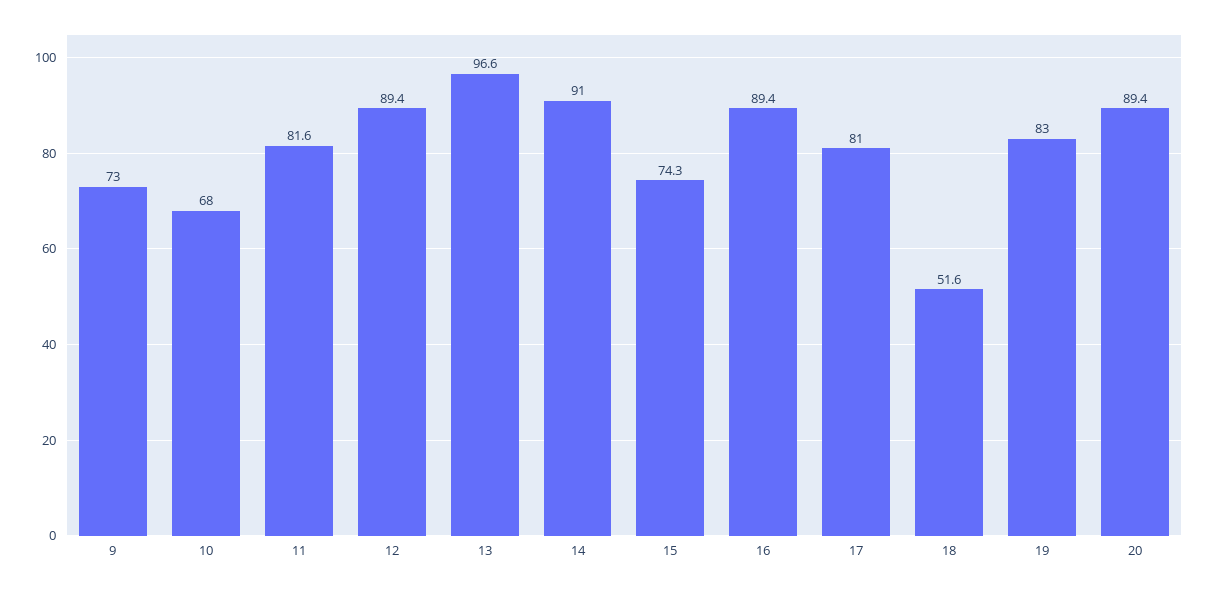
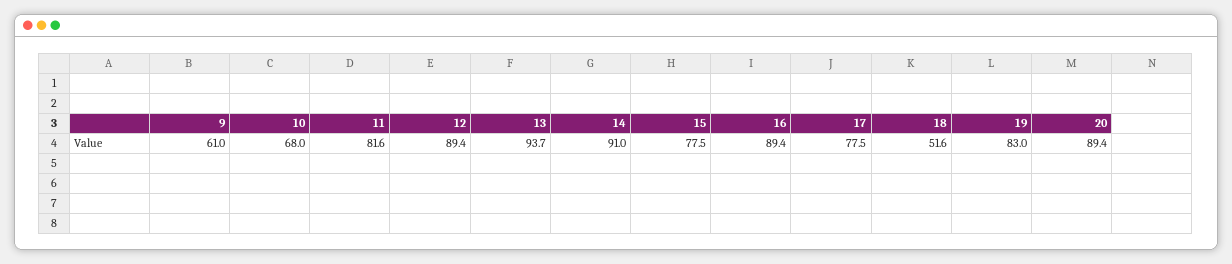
  {
-   "9": 73,
+   "9": 61,
    "10": 68,
    "11": 81.6,
    "12": 89.4,
-   "13": 96.6,
+   "13": 93.7,
    "14": 91,
-   "15": 74.3,
+   "15": 77.5,
    "16": 89.4,
-   "17": 81,
+   "17": 77.5,
    "18": 51.6,
    "19": 83,
    "20": 89.4
  }

